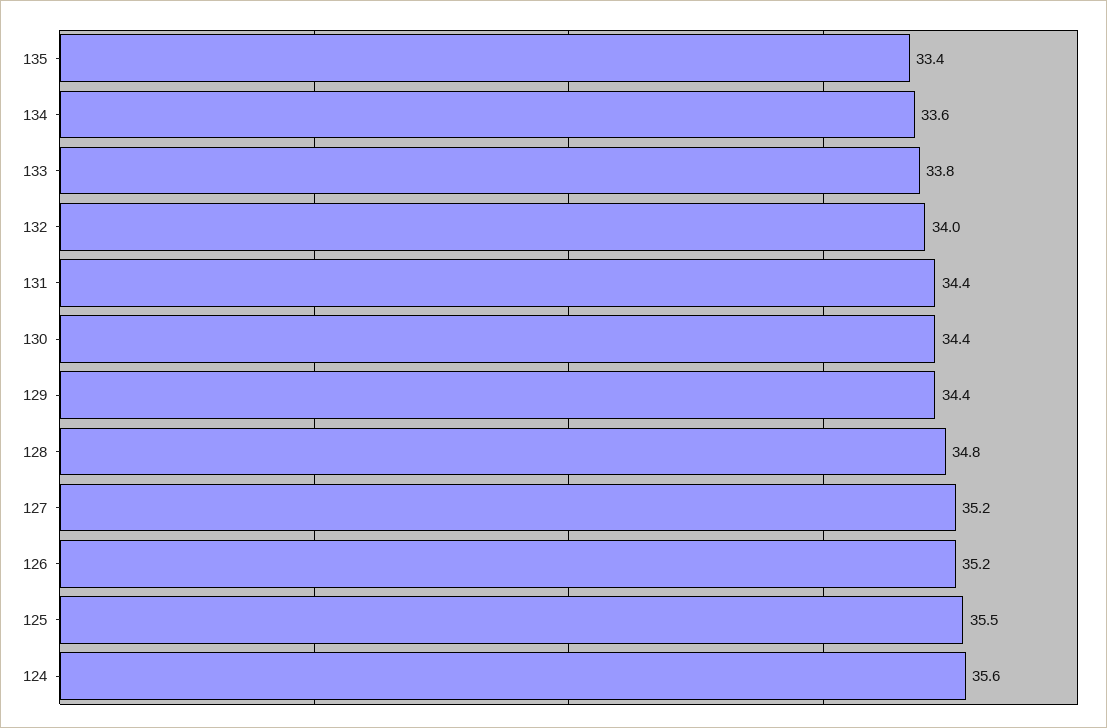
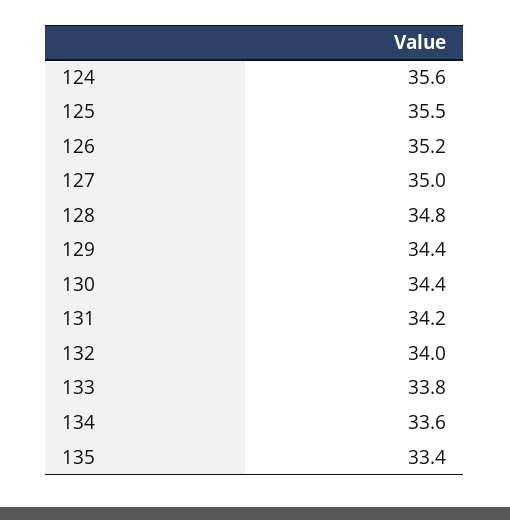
  {
    "135": 33.4,
    "134": 33.6,
    "133": 33.8,
    "132": 34,
-   "131": 34.4,
+   "131": 34.2,
    "130": 34.4,
    "129": 34.4,
    "128": 34.8,
-   "127": 35.2,
+   "127": 35,
    "126": 35.2,
    "125": 35.5,
    "124": 35.6
  }

